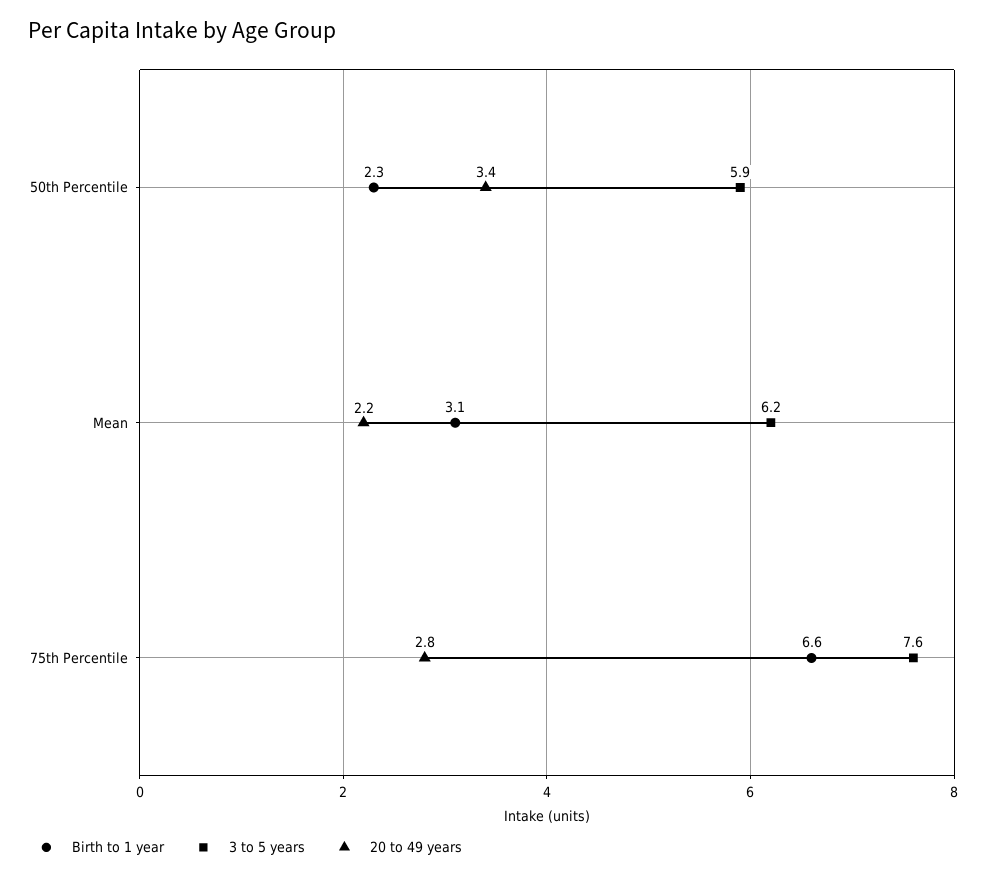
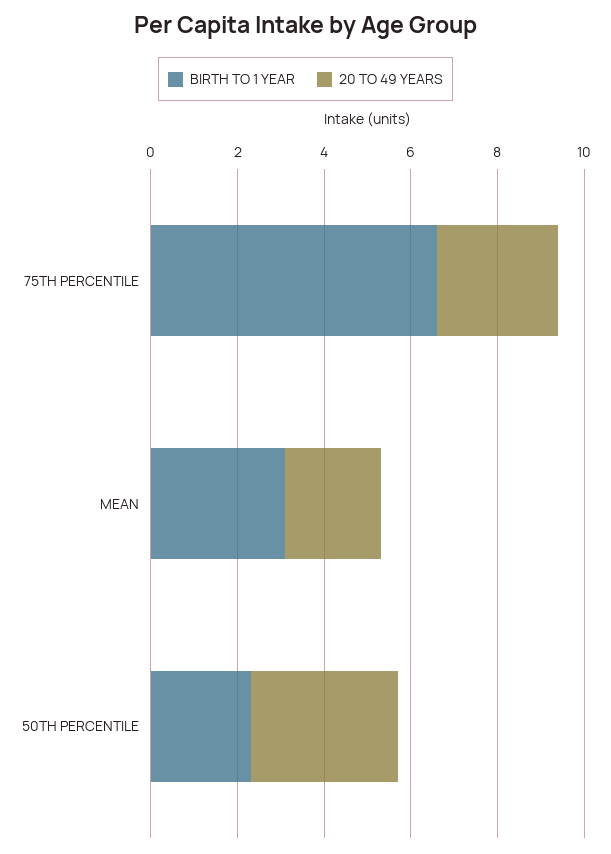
  {
    "Birth to 1 year": {
      "50th Percentile": 2.3,
      "Mean": 3.1,
      "75th Percentile": 6.6
    },
-   "3 to 5 years": {
-     "50th Percentile": 5.9,
-     "Mean": 6.2,
-     "75th Percentile": 7.6
-   },
    "20 to 49 years": {
      "50th Percentile": 3.4,
      "Mean": 2.2,
      "75th Percentile": 2.8
    }
  }

